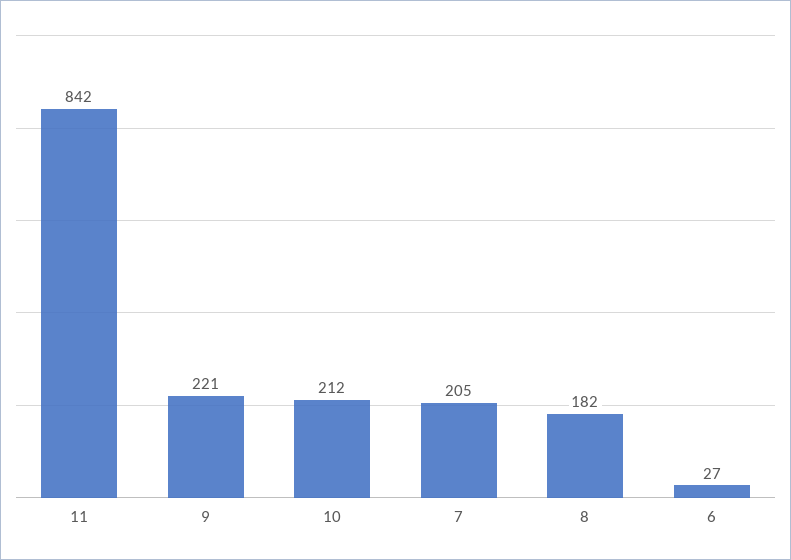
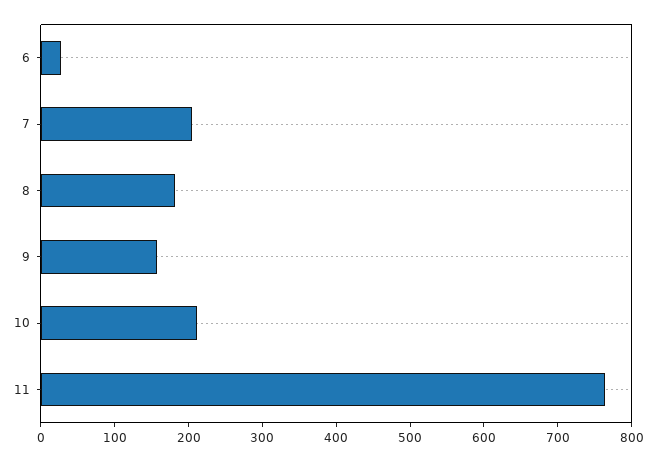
  {
-   "11": 842,
+   "11": 760,
-   "9": 221,
+   "9": 160,
    "10": 212,
    "7": 205,
    "8": 182,
    "6": 27
  }

